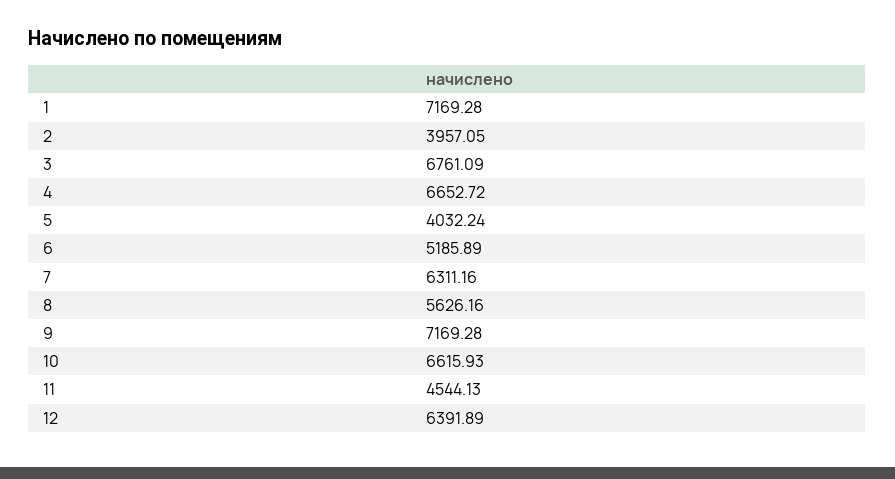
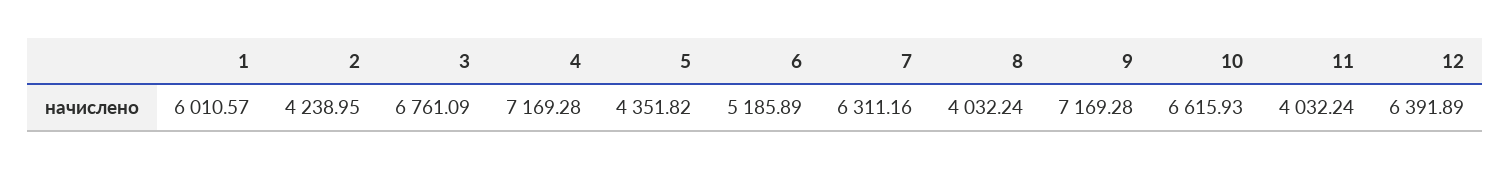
  {
-   "1": 7169.28,
+   "1": 6010.57,
-   "2": 3957.05,
+   "2": 4238.95,
    "3": 6761.09,
-   "4": 6652.72,
+   "4": 7169.28,
-   "5": 4032.24,
+   "5": 4351.82,
    "6": 5185.89,
    "7": 6311.16,
-   "8": 5626.16,
+   "8": 4032.24,
    "9": 7169.28,
    "10": 6615.93,
-   "11": 4544.13,
+   "11": 4032.24,
    "12": 6391.89
  }

